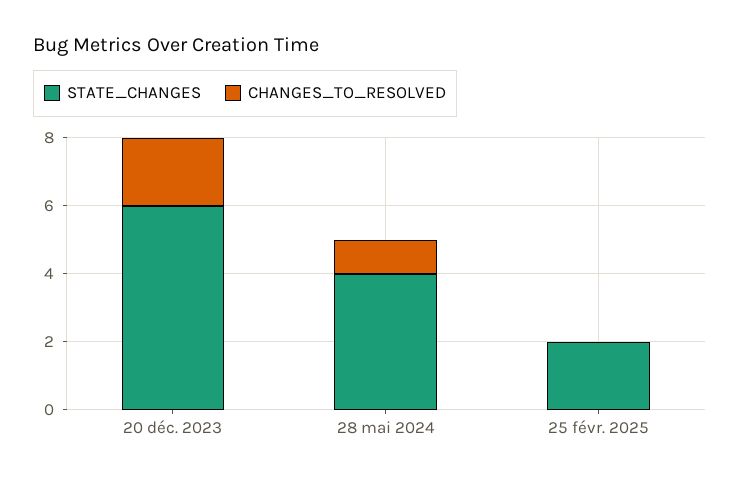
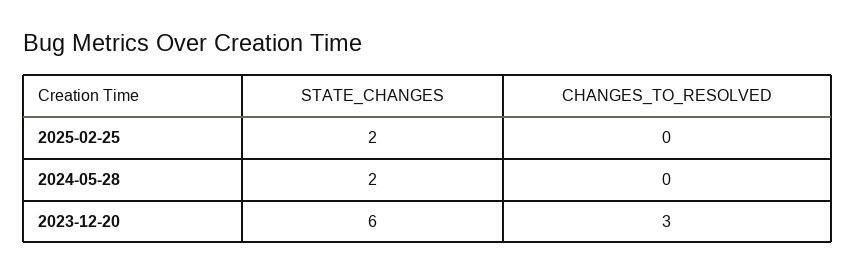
  {
    "STATE_CHANGES": {
      "20 déc. 2023": 6,
-     "28 mai 2024": 4,
+     "28 mai 2024": 2,
      "25 févr. 2025": 2
    },
    "CHANGES_TO_RESOLVED": {
-     "20 déc. 2023": 2,
+     "20 déc. 2023": 3,
-     "28 mai 2024": 1,
+     "28 mai 2024": 0,
      "25 févr. 2025": 0
    }
  }

